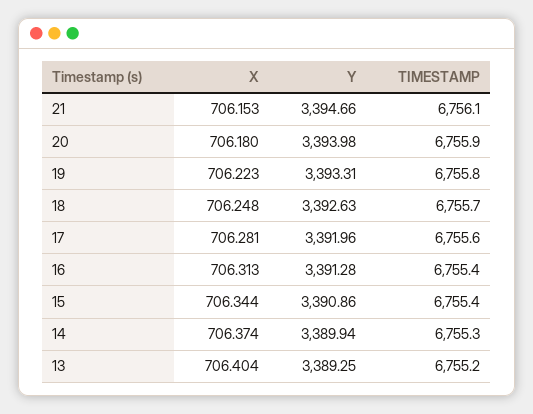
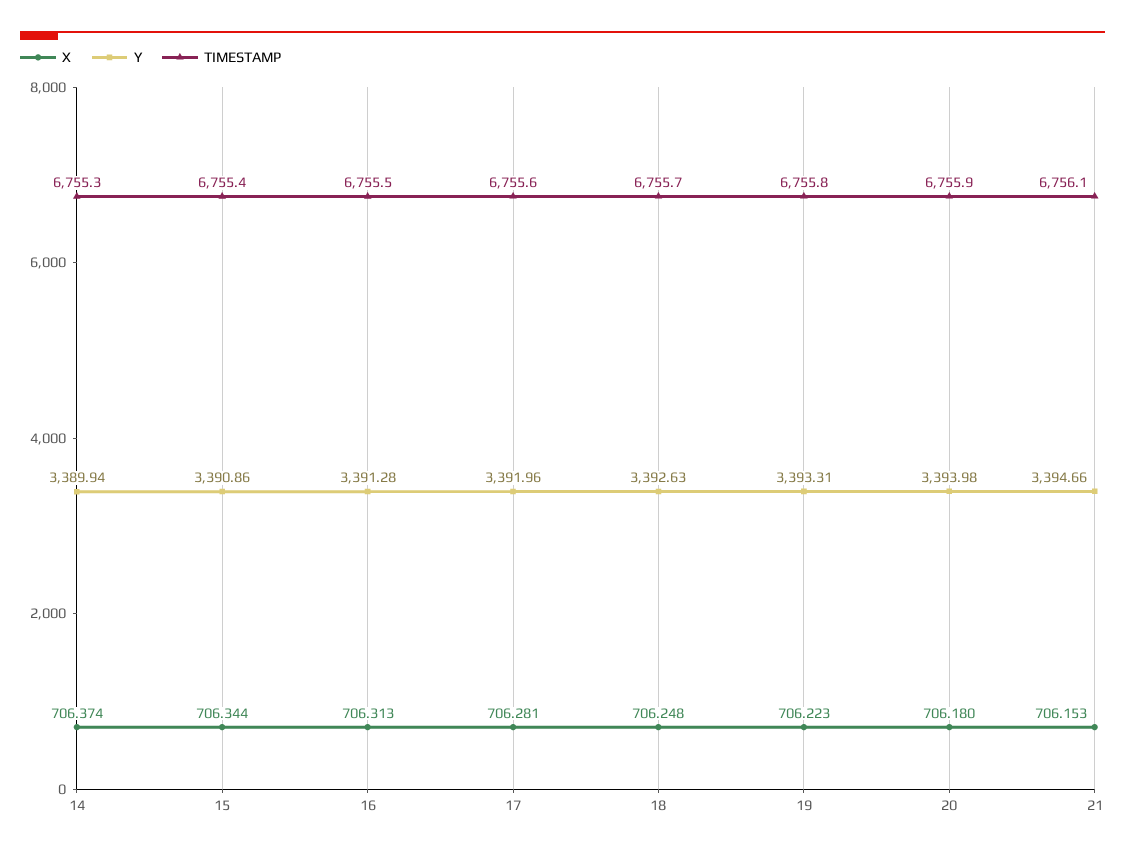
  {
    "X": {
      "21": 706.153,
      "20": 706.18,
      "19": 706.223,
      "18": 706.248,
      "17": 706.281,
      "16": 706.313,
      "15": 706.344,
-     "14": 706.374,
+     "14": 706.374
-     "13": 706.404
    },
    "Y": {
      "21": 3394.66,
      "20": 3393.98,
      "19": 3393.31,
      "18": 3392.63,
      "17": 3391.96,
      "16": 3391.28,
      "15": 3390.86,
-     "14": 3389.94,
+     "14": 3389.94
-     "13": 3389.25
    },
    "TIMESTAMP": {
      "21": 6756.1,
      "20": 6755.9,
      "19": 6755.8,
      "18": 6755.7,
      "17": 6755.6,
-     "16": 6755.4,
+     "16": 6755.5,
      "15": 6755.4,
-     "14": 6755.3,
+     "14": 6755.3
-     "13": 6755.2
    }
  }

